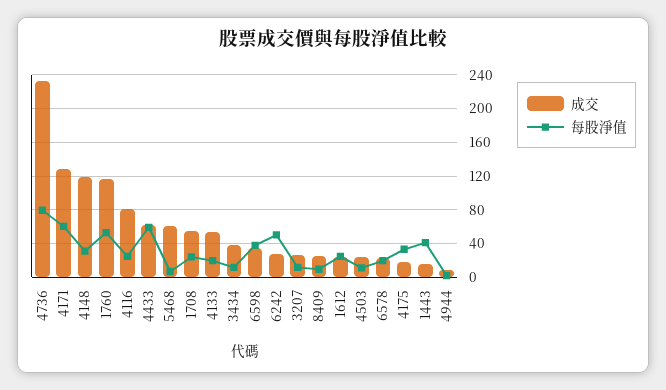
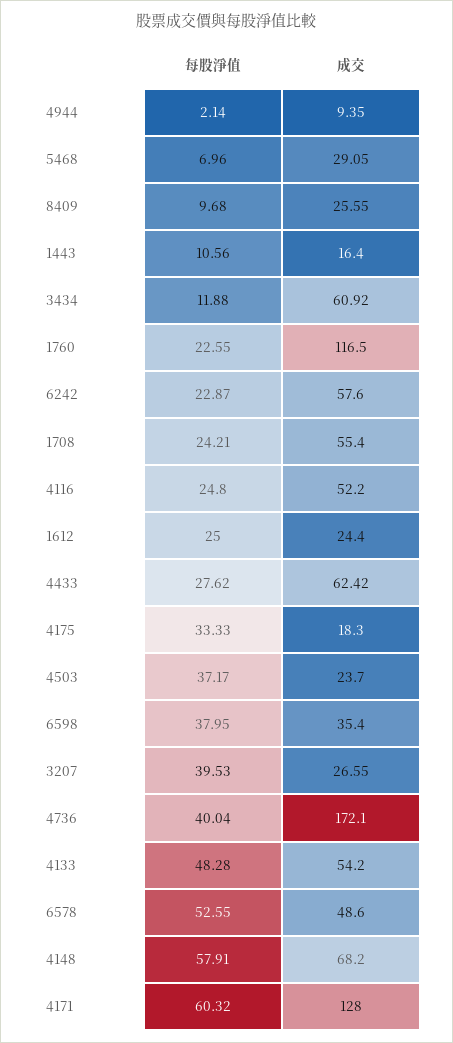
  {
    "成交": {
-     "4736": 230,
+     "4736": 172.1,
      "4171": 128,
-     "4148": 120,
+     "4148": 68.2,
      "1760": 116.5,
-     "4116": 80,
+     "4116": 52.2,
      "4433": 62.42,
-     "5468": 60,
+     "5468": 29.05,
      "1708": 55.4,
      "4133": 54.2,
-     "3434": 40,
+     "3434": 60.92,
      "6598": 35.4,
-     "6242": 30,
+     "6242": 57.6,
      "3207": 26.55,
      "8409": 25.55,
      "1612": 24.4,
      "4503": 23.7,
-     "6578": 20,
+     "6578": 48.6,
      "4175": 18.3,
      "1443": 16.4,
      "4944": 9.35
    },
    "每股淨值": {
-     "4736": 80,
+     "4736": 40.04,
      "4171": 60.32,
-     "4148": 30,
+     "4148": 57.91,
-     "1760": 50,
+     "1760": 22.55,
      "4116": 24.8,
-     "4433": 60,
+     "4433": 27.62,
      "5468": 6.96,
      "1708": 24.21,
-     "4133": 20,
+     "4133": 48.28,
      "3434": 11.88,
      "6598": 37.95,
-     "6242": 50,
+     "6242": 22.87,
-     "3207": 10,
+     "3207": 39.53,
      "8409": 9.68,
      "1612": 25,
-     "4503": 10,
+     "4503": 37.17,
-     "6578": 20,
+     "6578": 52.55,
      "4175": 33.33,
-     "1443": 40,
+     "1443": 10.56,
      "4944": 2.14
    }
  }

